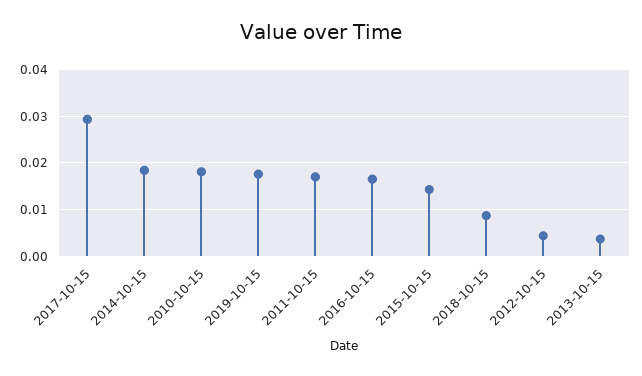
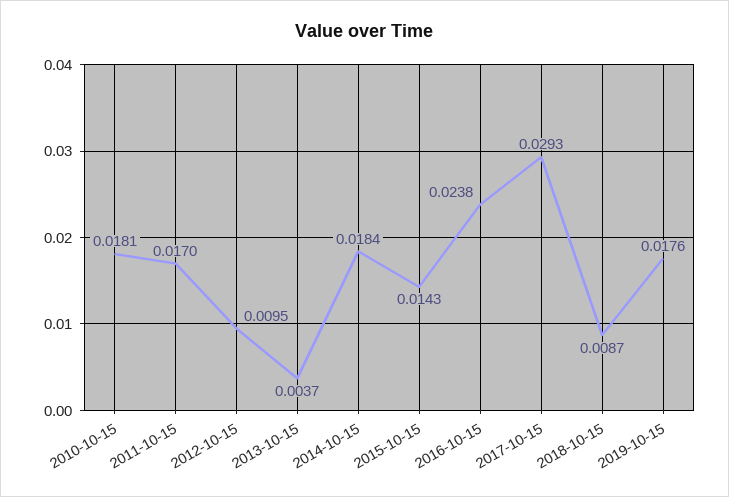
  {
    "2017-10-15": 0.0293,
    "2014-10-15": 0.0184,
    "2010-10-15": 0.0181,
    "2019-10-15": 0.0176,
    "2011-10-15": 0.017,
-   "2016-10-15": 0.016,
+   "2016-10-15": 0.0238,
    "2015-10-15": 0.0143,
    "2018-10-15": 0.0087,
-   "2012-10-15": 0.004,
+   "2012-10-15": 0.0095,
    "2013-10-15": 0.0037
  }

